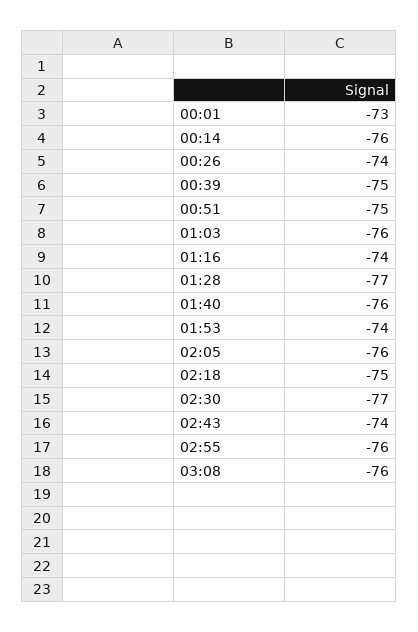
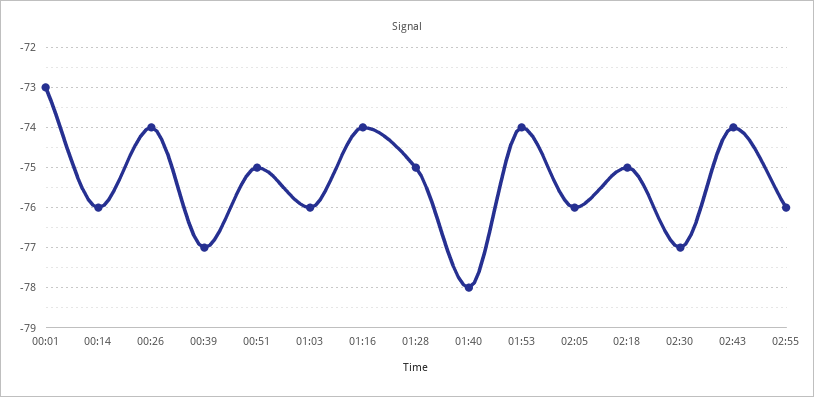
  {
    "00:01": -73,
    "00:14": -76,
    "00:26": -74,
-   "00:39": -75,
+   "00:39": -77,
    "00:51": -75,
    "01:03": -76,
    "01:16": -74,
-   "01:28": -77,
+   "01:28": -75,
-   "01:40": -76,
+   "01:40": -78,
    "01:53": -74,
    "02:05": -76,
    "02:18": -75,
    "02:30": -77,
    "02:43": -74,
-   "02:55": -76,
+   "02:55": -76
-   "03:08": -76
  }

